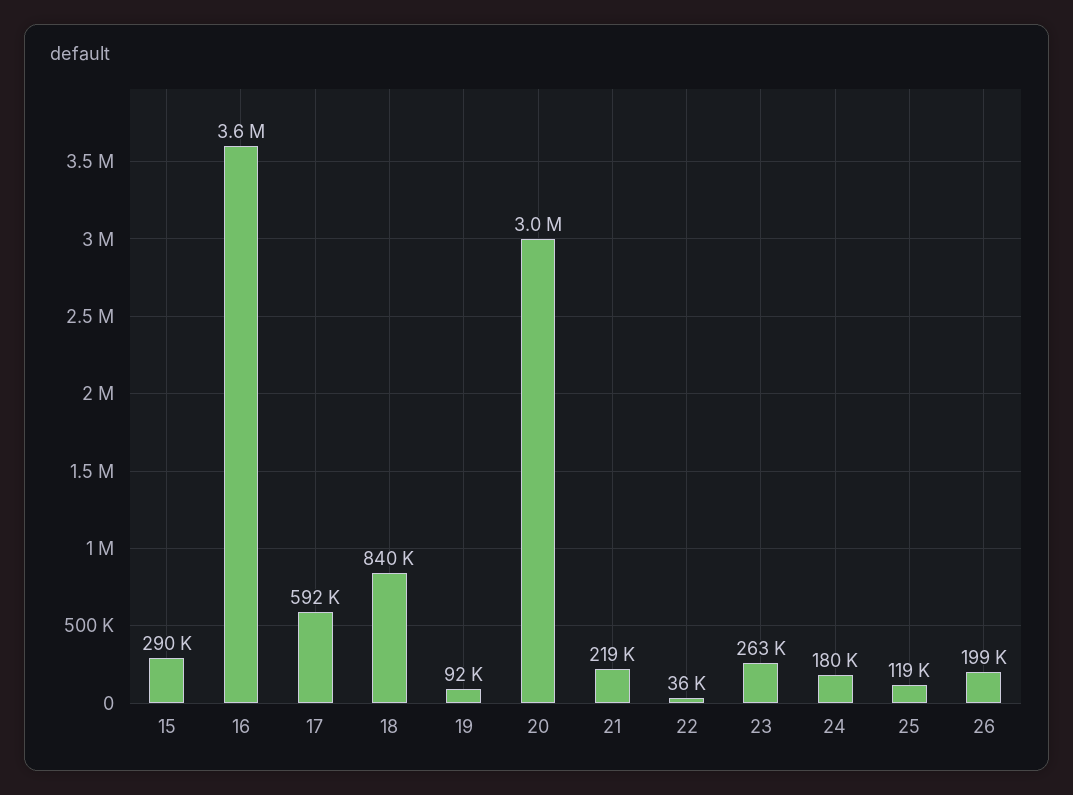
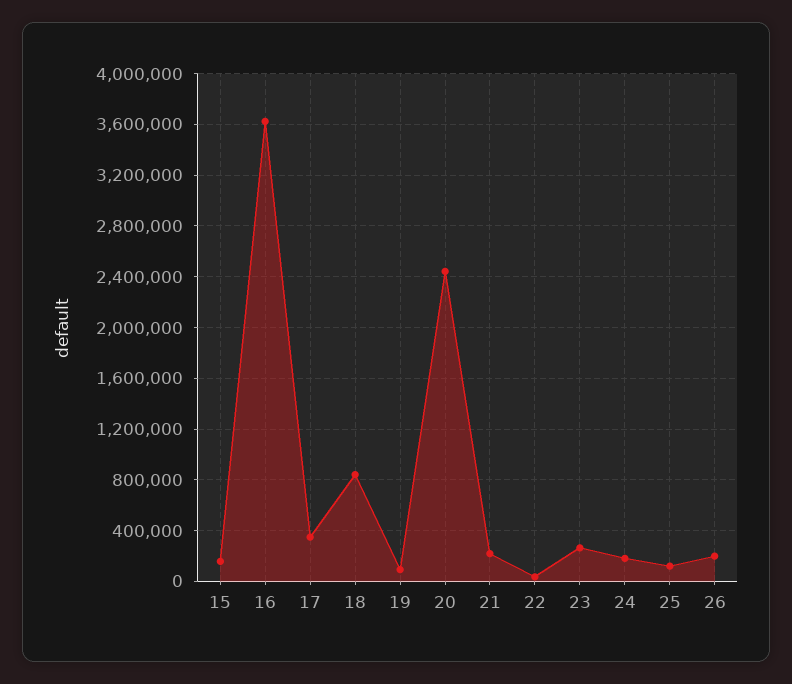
  {
-   "15": 290000,
+   "15": 150000,
    "16": 3600000,
-   "17": 592000,
+   "17": 350000,
    "18": 840000,
    "19": 92000,
-   "20": 3000000,
+   "20": 2450000,
    "21": 219000,
    "22": 36000,
    "23": 263000,
    "24": 180000,
    "25": 119000,
    "26": 199000
  }

